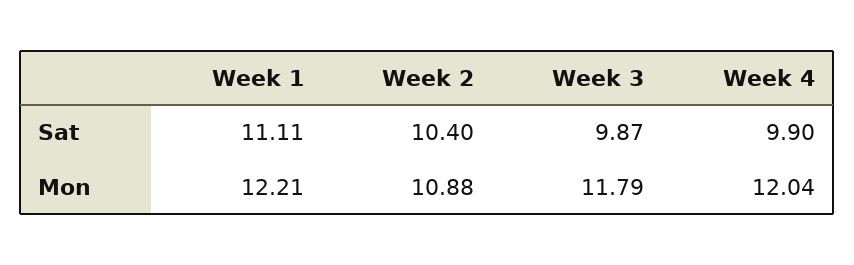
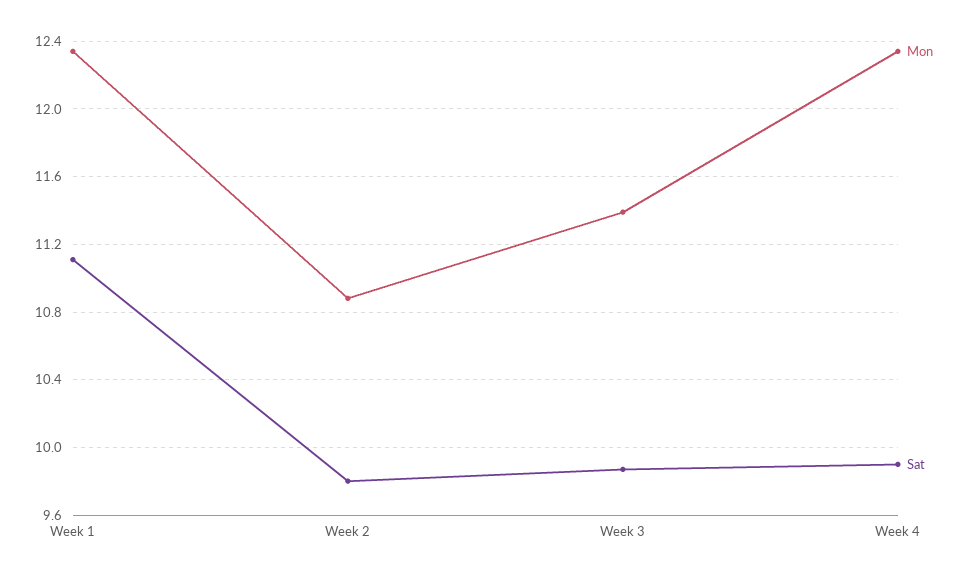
  {
    "Sat": {
      "Week 1": 11.11,
-     "Week 2": 10.4,
+     "Week 2": 9.8,
      "Week 3": 9.87,
      "Week 4": 9.9
    },
    "Mon": {
-     "Week 1": 12.21,
+     "Week 1": 12.35,
      "Week 2": 10.88,
-     "Week 3": 11.79,
+     "Week 3": 11.4,
-     "Week 4": 12.04
+     "Week 4": 12.35
    }
  }

